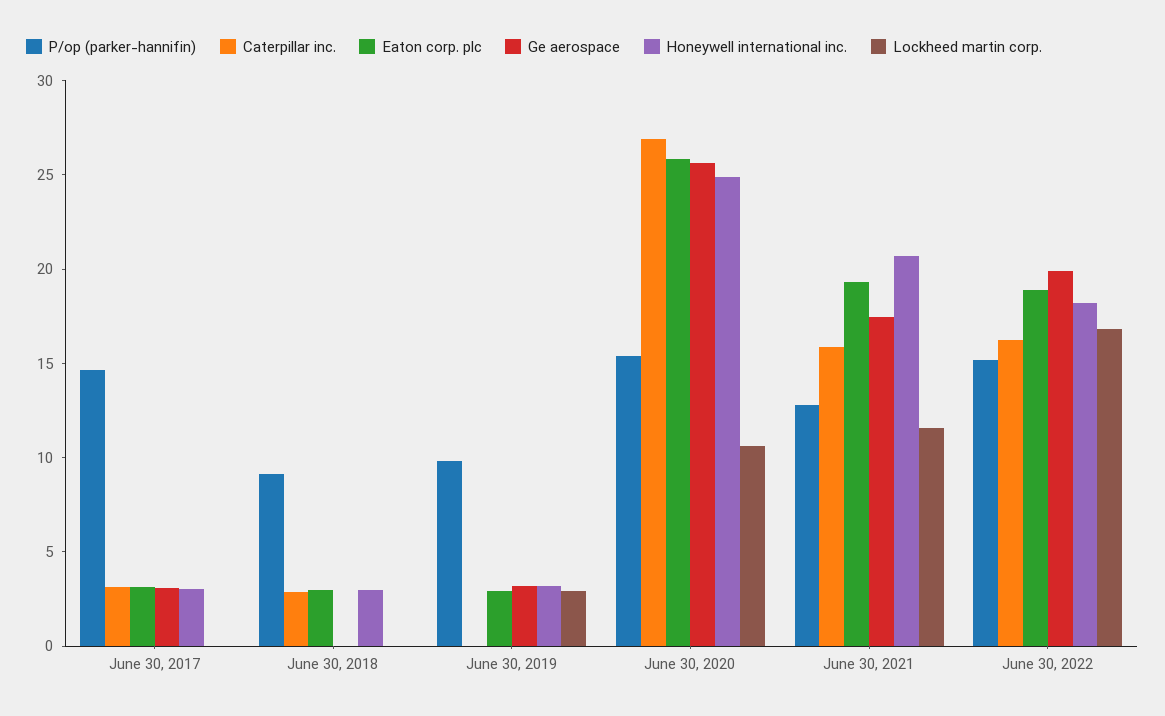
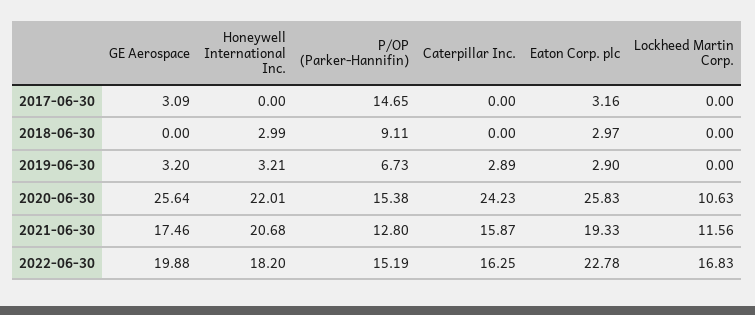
  {
    "P/op (parker-hannifin)": {
      "June 30, 2017": 14.65,
      "June 30, 2018": 9.11,
-     "June 30, 2019": 10,
+     "June 30, 2019": 6.73,
      "June 30, 2020": 15.38,
      "June 30, 2021": 12.8,
      "June 30, 2022": 15.19
    },
    "Caterpillar inc.": {
-     "June 30, 2017": 3,
+     "June 30, 2017": 0,
-     "June 30, 2018": 3,
+     "June 30, 2018": 0,
-     "June 30, 2019": 0,
+     "June 30, 2019": 2.89,
-     "June 30, 2020": 27,
+     "June 30, 2020": 24.23,
      "June 30, 2021": 15.87,
      "June 30, 2022": 16.25
    },
    "Eaton corp. plc": {
      "June 30, 2017": 3.16,
      "June 30, 2018": 2.97,
      "June 30, 2019": 2.9,
      "June 30, 2020": 25.83,
      "June 30, 2021": 19.33,
-     "June 30, 2022": 19
+     "June 30, 2022": 22.78
    },
    "Ge aerospace": {
      "June 30, 2017": 3.09,
      "June 30, 2018": 0,
      "June 30, 2019": 3.2,
      "June 30, 2020": 25.64,
      "June 30, 2021": 17.46,
      "June 30, 2022": 19.88
    },
    "Honeywell international inc.": {
-     "June 30, 2017": 3,
+     "June 30, 2017": 0,
      "June 30, 2018": 2.99,
      "June 30, 2019": 3.21,
-     "June 30, 2020": 25,
+     "June 30, 2020": 22.01,
      "June 30, 2021": 20.68,
      "June 30, 2022": 18.2
    },
    "Lockheed martin corp.": {
      "June 30, 2017": 0,
      "June 30, 2018": 0,
-     "June 30, 2019": 3,
+     "June 30, 2019": 0,
      "June 30, 2020": 10.63,
      "June 30, 2021": 11.56,
      "June 30, 2022": 16.83
    }
  }

